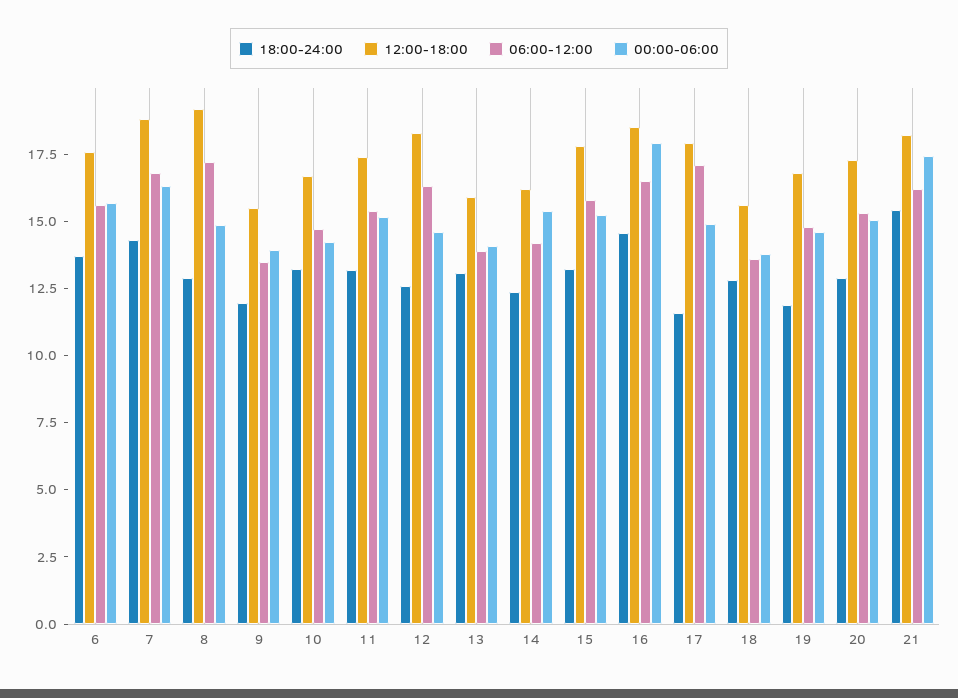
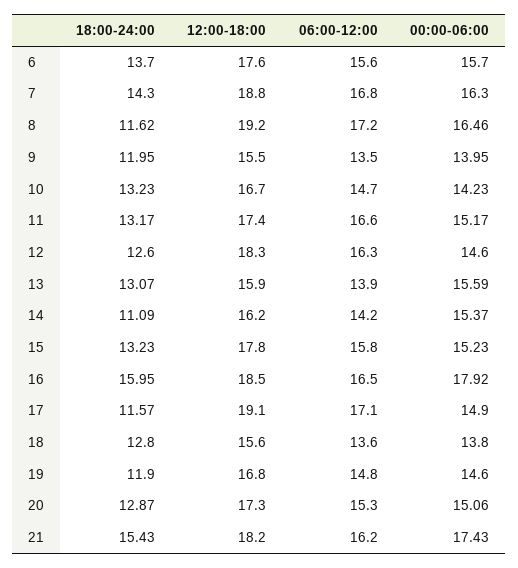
  {
    "18:00-24:00": {
      "6": 13.7,
      "7": 14.3,
-     "8": 13,
+     "8": 11.62,
      "9": 11.95,
      "10": 13.23,
      "11": 13.17,
      "12": 12.6,
      "13": 13.07,
-     "14": 12.5,
+     "14": 11.09,
      "15": 13.23,
-     "16": 14.5,
+     "16": 15.95,
      "17": 11.57,
      "18": 12.8,
      "19": 11.9,
      "20": 12.87,
      "21": 15.43
    },
    "12:00-18:00": {
      "6": 17.6,
      "7": 18.8,
      "8": 19.2,
      "9": 15.5,
      "10": 16.7,
      "11": 17.4,
      "12": 18.3,
      "13": 15.9,
      "14": 16.2,
      "15": 17.8,
      "16": 18.5,
-     "17": 18,
+     "17": 19.1,
      "18": 15.6,
      "19": 16.8,
      "20": 17.3,
      "21": 18.2
    },
    "06:00-12:00": {
      "6": 15.6,
      "7": 16.8,
      "8": 17.2,
      "9": 13.5,
      "10": 14.7,
-     "11": 15.5,
+     "11": 16.6,
      "12": 16.3,
      "13": 13.9,
      "14": 14.2,
      "15": 15.8,
      "16": 16.5,
      "17": 17.1,
      "18": 13.6,
      "19": 14.8,
      "20": 15.3,
      "21": 16.2
    },
    "00:00-06:00": {
      "6": 15.7,
      "7": 16.3,
-     "8": 15,
+     "8": 16.46,
      "9": 13.95,
      "10": 14.23,
      "11": 15.17,
      "12": 14.6,
-     "13": 14,
+     "13": 15.59,
      "14": 15.37,
      "15": 15.23,
      "16": 17.92,
      "17": 14.9,
      "18": 13.8,
      "19": 14.6,
      "20": 15.06,
      "21": 17.43
    }
  }

